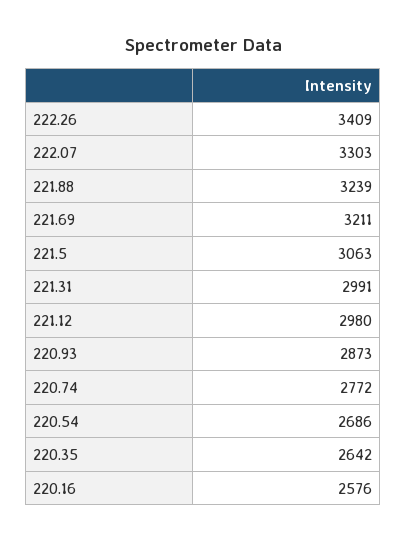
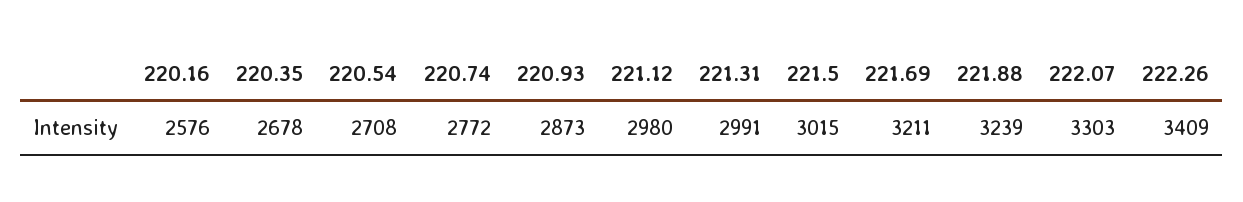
  {
    "222.26": 3409,
    "222.07": 3303,
    "221.88": 3239,
    "221.69": 3211,
-   "221.5": 3063,
+   "221.5": 3015,
    "221.31": 2991,
    "221.12": 2980,
    "220.93": 2873,
    "220.74": 2772,
-   "220.54": 2686,
+   "220.54": 2708,
-   "220.35": 2642,
+   "220.35": 2678,
    "220.16": 2576
  }

